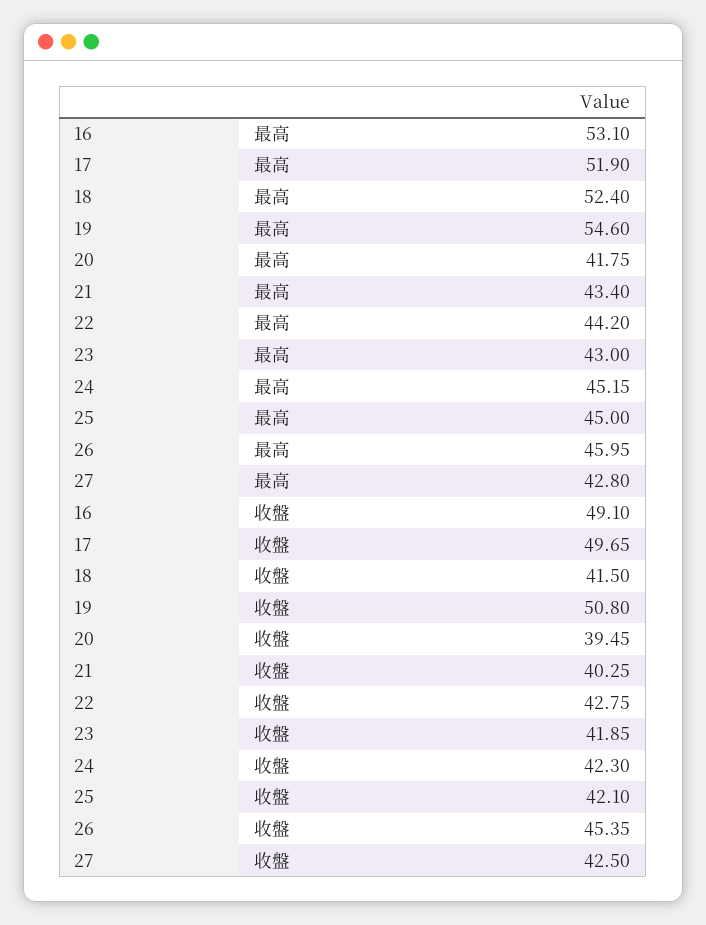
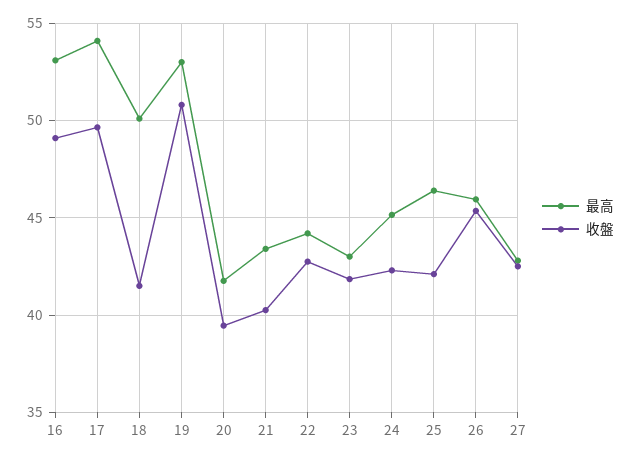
  {
    "最高": {
      "16": 53.1,
-     "17": 51.9,
+     "17": 54,
-     "18": 52.4,
+     "18": 50,
-     "19": 54.6,
+     "19": 53,
      "20": 41.75,
      "21": 43.4,
      "22": 44.2,
      "23": 43,
      "24": 45.15,
-     "25": 45,
+     "25": 46.5,
      "26": 45.95,
      "27": 42.8
    },
    "收盤": {
      "16": 49.1,
      "17": 49.65,
      "18": 41.5,
      "19": 50.8,
      "20": 39.45,
      "21": 40.25,
      "22": 42.75,
      "23": 41.85,
      "24": 42.3,
      "25": 42.1,
      "26": 45.35,
      "27": 42.5
    }
  }

